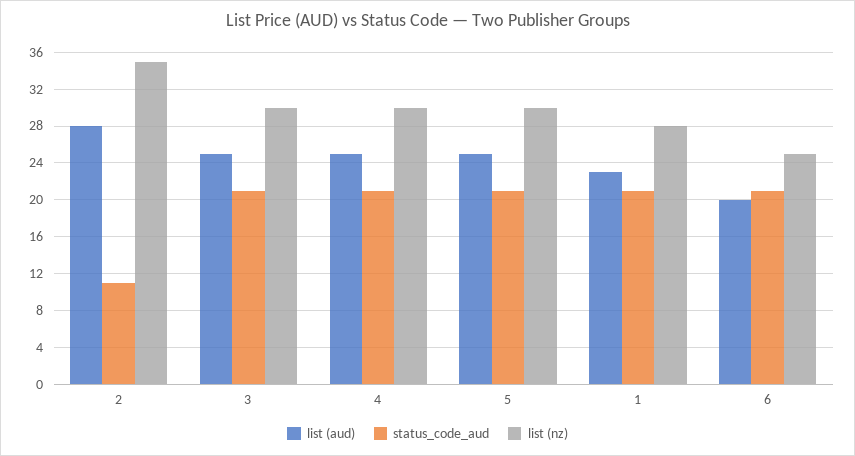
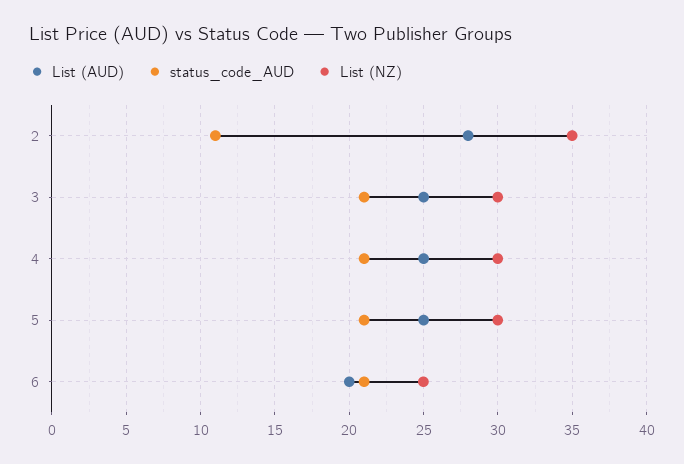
  {
    "list (aud)": {
      "2": 28,
      "3": 25,
      "4": 25,
      "5": 25,
-     "1": 23,
      "6": 20
    },
    "status_code_aud": {
      "2": 11,
      "3": 21,
      "4": 21,
      "5": 21,
-     "1": 21,
      "6": 21
    },
    "list (nz)": {
      "2": 35,
      "3": 30,
      "4": 30,
      "5": 30,
-     "1": 28,
      "6": 25
    }
  }

